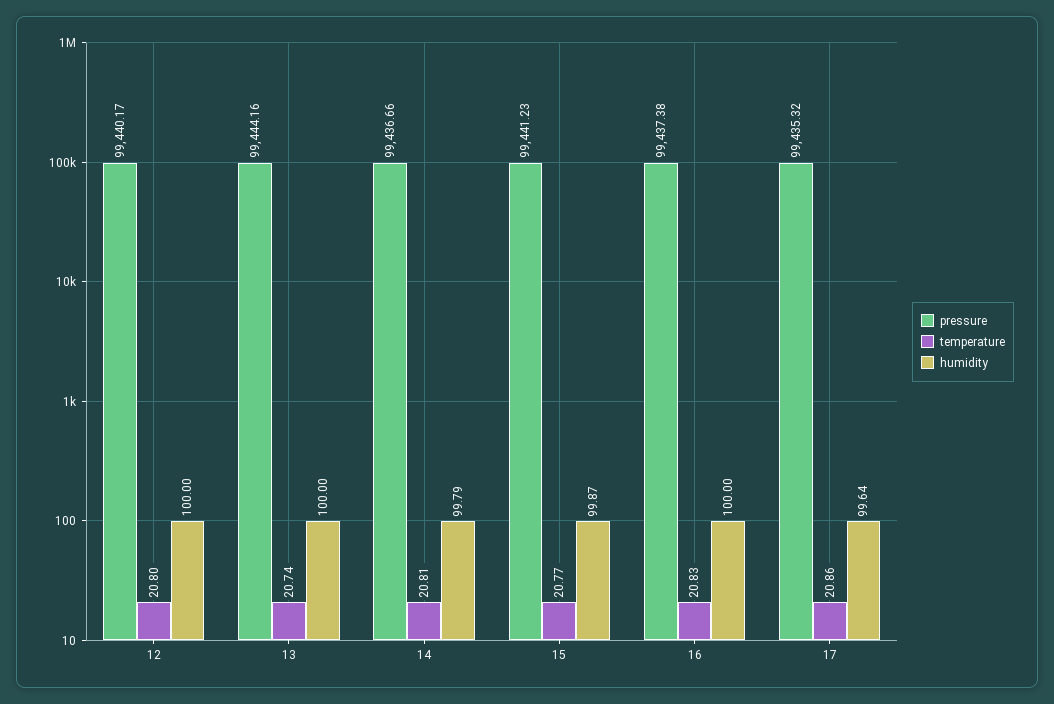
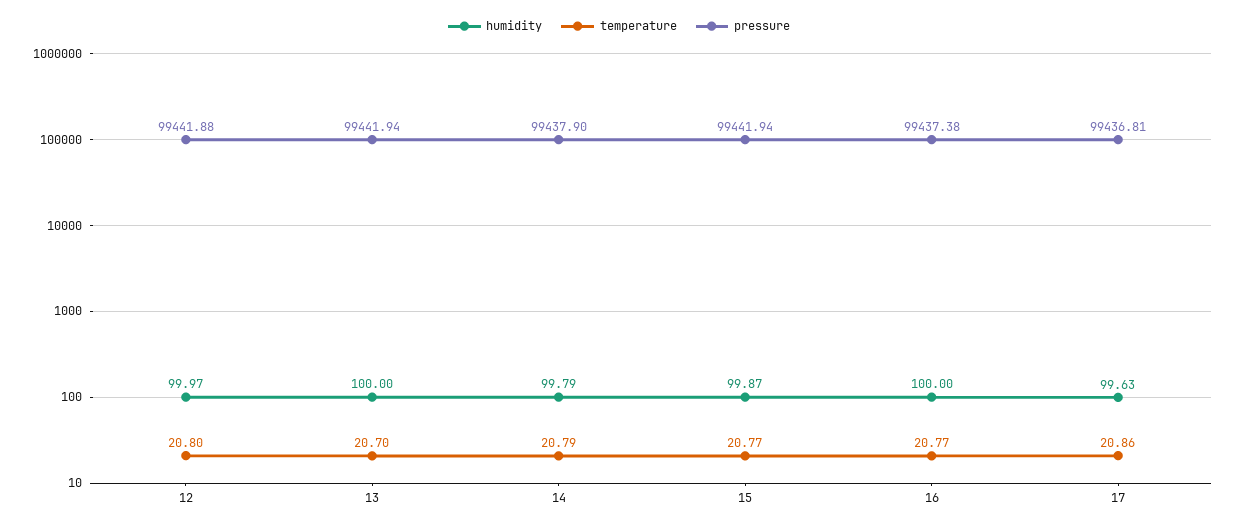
  {
    "pressure": {
-     "12": 99440.17,
+     "12": 99441.88,
-     "13": 99444.16,
+     "13": 99441.94,
-     "14": 99436.66,
+     "14": 99437.9,
-     "15": 99441.23,
+     "15": 99441.94,
      "16": 99437.38,
-     "17": 99435.32
+     "17": 99436.81
    },
    "temperature": {
      "12": 20.8,
-     "13": 20.74,
+     "13": 20.7,
-     "14": 20.81,
+     "14": 20.79,
      "15": 20.77,
-     "16": 20.83,
+     "16": 20.77,
      "17": 20.86
    },
    "humidity": {
-     "12": 100,
+     "12": 99.97,
      "13": 100,
      "14": 99.79,
      "15": 99.87,
      "16": 100,
-     "17": 99.64
+     "17": 99.63
    }
  }

